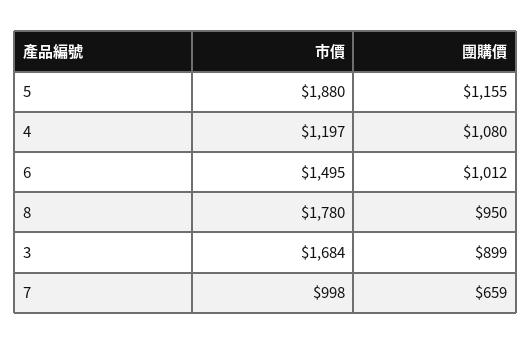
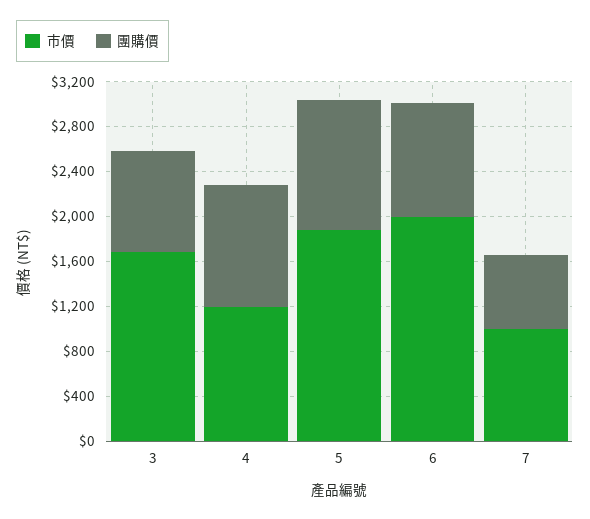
  {
    "市價": {
      "5": 1880,
      "4": 1197,
-     "6": 1495,
+     "6": 2000,
-     "8": 1780,
      "3": 1684,
      "7": 998
    },
    "團購價": {
      "5": 1155,
      "4": 1080,
      "6": 1012,
-     "8": 950,
      "3": 899,
      "7": 659
    }
  }

